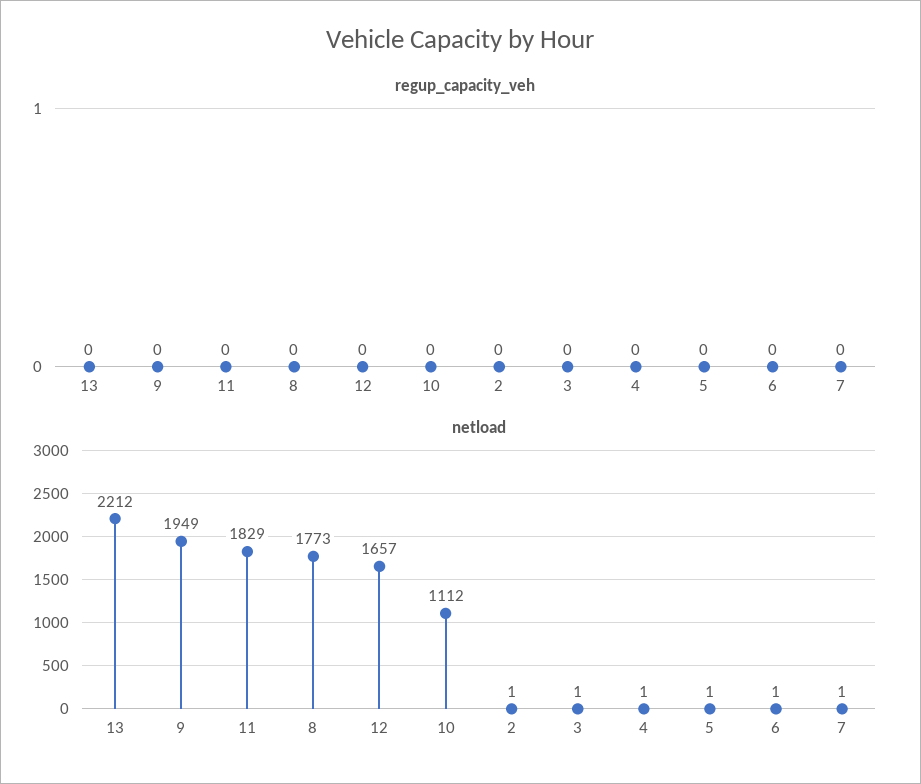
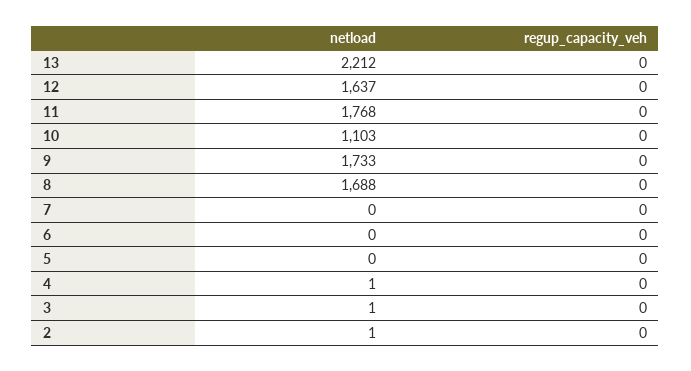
  {
    "regup_capacity_veh": {
      "13": 0,
      "9": 0,
      "11": 0,
      "8": 0,
      "12": 0,
      "10": 0,
      "2": 0,
      "3": 0,
      "4": 0,
      "5": 0,
      "6": 0,
      "7": 0
    },
    "netload": {
      "13": 2212,
-     "9": 1949,
+     "9": 1733,
-     "11": 1829,
+     "11": 1768,
-     "8": 1773,
+     "8": 1688,
-     "12": 1657,
+     "12": 1637,
-     "10": 1112,
+     "10": 1103,
      "2": 1,
      "3": 1,
      "4": 1,
-     "5": 1,
+     "5": 0,
-     "6": 1,
+     "6": 0,
-     "7": 1
+     "7": 0
    }
  }

